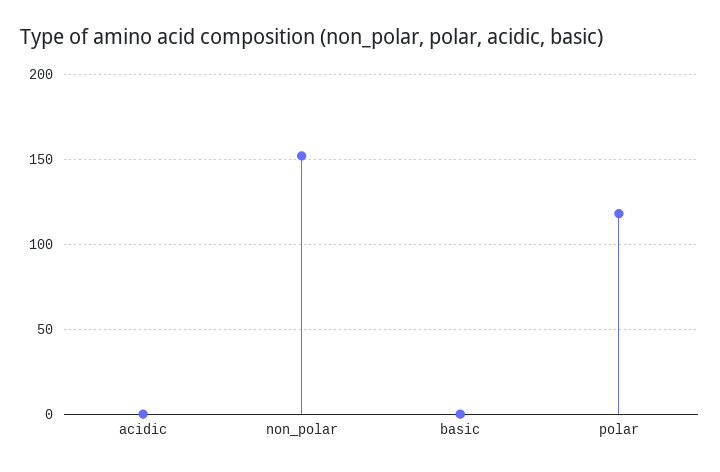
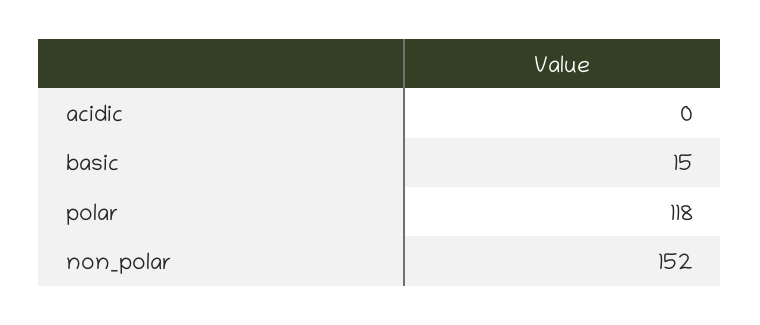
  {
    "acidic": 0,
    "non_polar": 152,
-   "basic": 0,
+   "basic": 15,
    "polar": 118
  }

